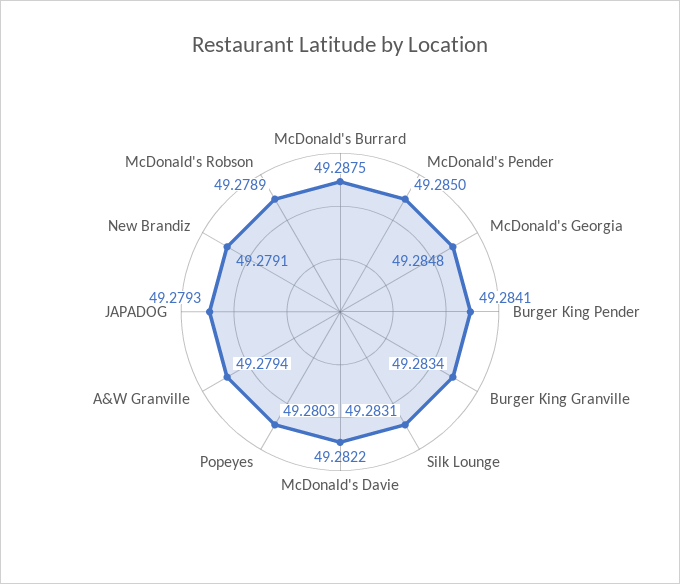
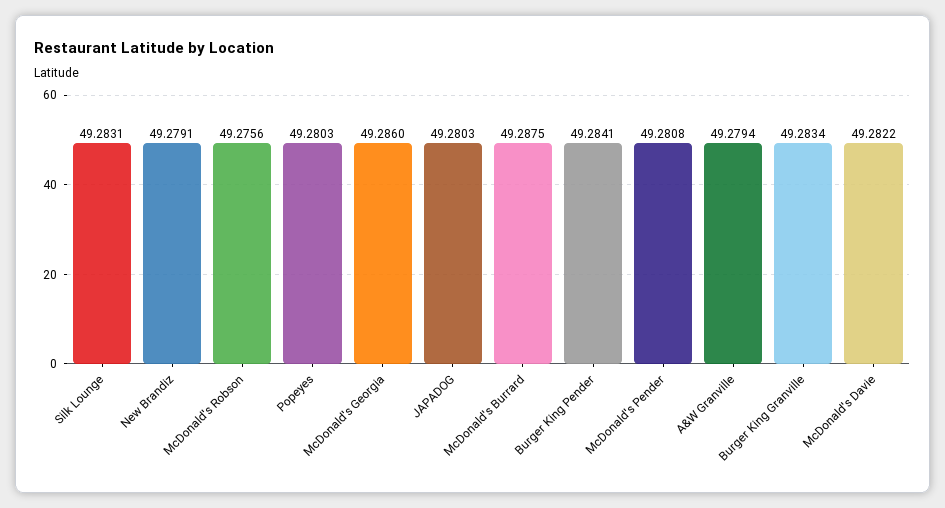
  {
    "McDonald's Burrard": 49.2875,
-   "McDonald's Pender": 49.285,
+   "McDonald's Pender": 49.2808,
-   "McDonald's Georgia": 49.2848,
+   "McDonald's Georgia": 49.286,
    "Burger King Pender": 49.2841,
    "Burger King Granville": 49.2834,
    "Silk Lounge": 49.2831,
    "McDonald's Davie": 49.2822,
    "Popeyes": 49.2803,
    "A&W Granville": 49.2794,
-   "JAPADOG": 49.2793,
+   "JAPADOG": 49.2803,
    "New Brandiz": 49.2791,
-   "McDonald's Robson": 49.2789
+   "McDonald's Robson": 49.2756
  }

